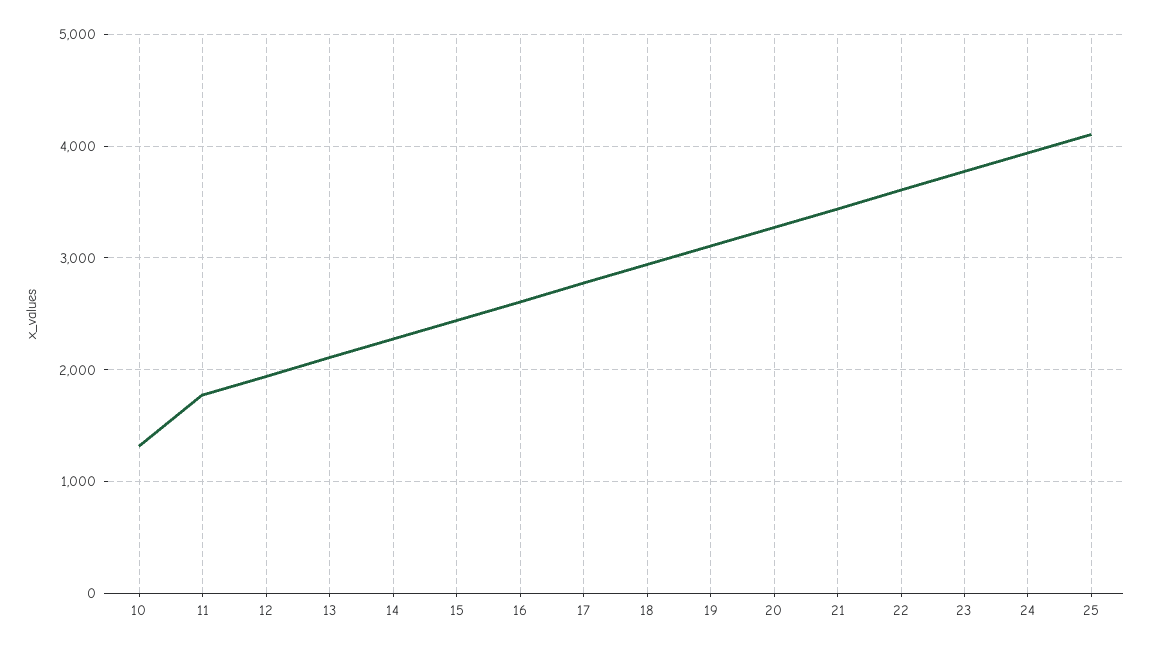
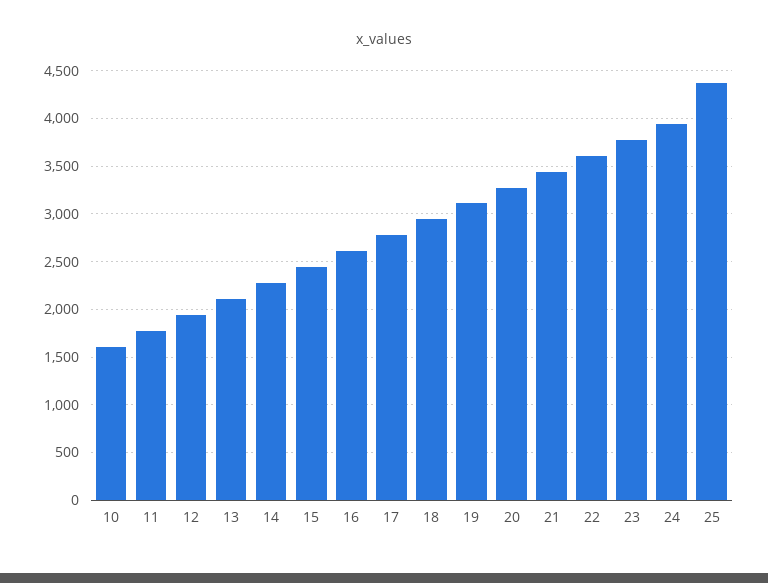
  {
-   "10": 1300,
+   "10": 1600,
    "11": 1800,
    "12": 1900,
    "13": 2100,
    "14": 2300,
    "15": 2400,
    "16": 2600,
    "17": 2800,
    "18": 2900,
    "19": 3100,
    "20": 3300,
    "21": 3400,
    "22": 3600,
    "23": 3800,
    "24": 3900,
-   "25": 4100
+   "25": 4400
  }

